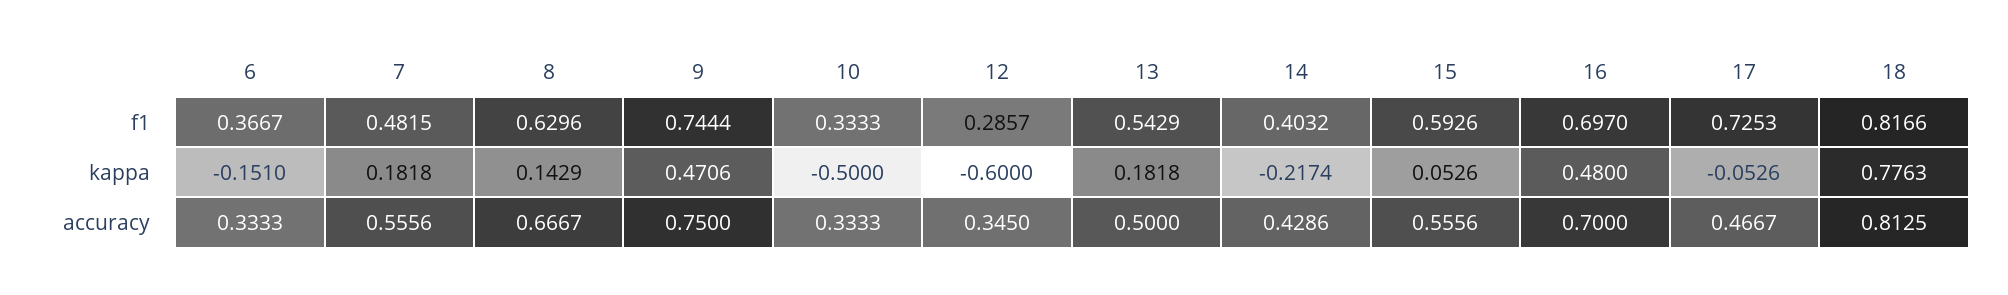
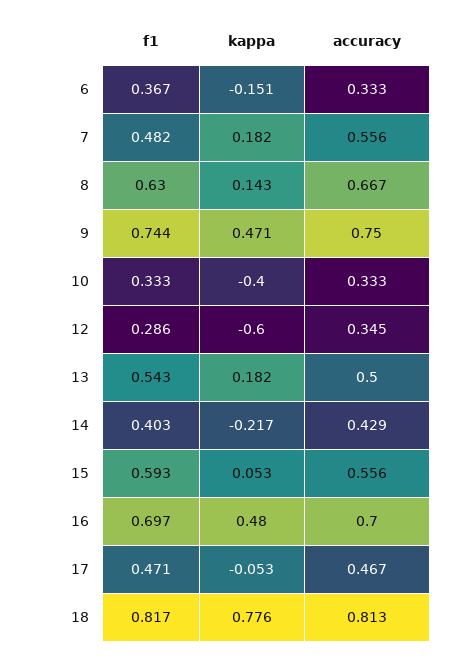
  {
    "6": {
      "f1": 0.3667,
      "kappa": -0.151,
      "accuracy": 0.3333
    },
    "7": {
      "f1": 0.4815,
      "kappa": 0.1818,
      "accuracy": 0.5556
    },
    "8": {
      "f1": 0.6296,
      "kappa": 0.1429,
      "accuracy": 0.6667
    },
    "9": {
      "f1": 0.7444,
      "kappa": 0.4706,
      "accuracy": 0.75
    },
    "10": {
      "f1": 0.3333,
-     "kappa": -0.5,
+     "kappa": -0.4,
      "accuracy": 0.3333
    },
    "12": {
      "f1": 0.2857,
      "kappa": -0.6,
      "accuracy": 0.345
    },
    "13": {
      "f1": 0.5429,
      "kappa": 0.1818,
      "accuracy": 0.5
    },
    "14": {
      "f1": 0.4032,
      "kappa": -0.2174,
      "accuracy": 0.4286
    },
    "15": {
      "f1": 0.5926,
      "kappa": 0.0526,
      "accuracy": 0.5556
    },
    "16": {
      "f1": 0.697,
      "kappa": 0.48,
      "accuracy": 0.7
    },
    "17": {
-     "f1": 0.7253,
+     "f1": 0.471,
      "kappa": -0.0526,
      "accuracy": 0.4667
    },
    "18": {
      "f1": 0.8166,
      "kappa": 0.7763,
      "accuracy": 0.8125
    }
  }

